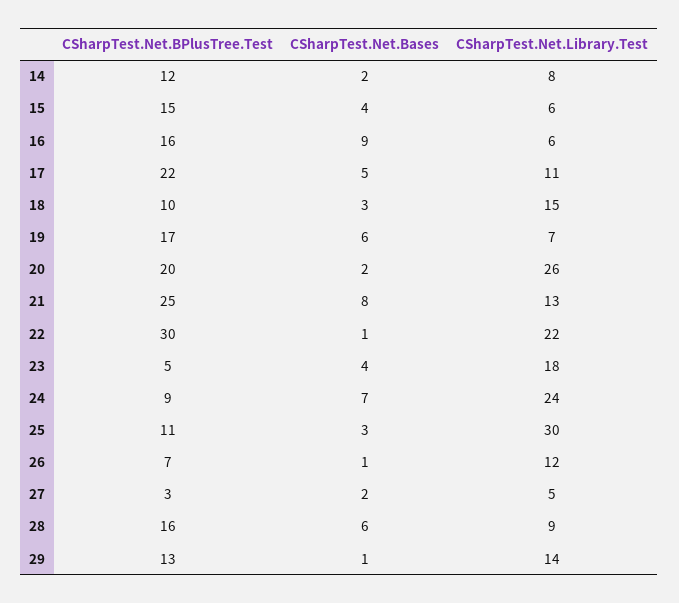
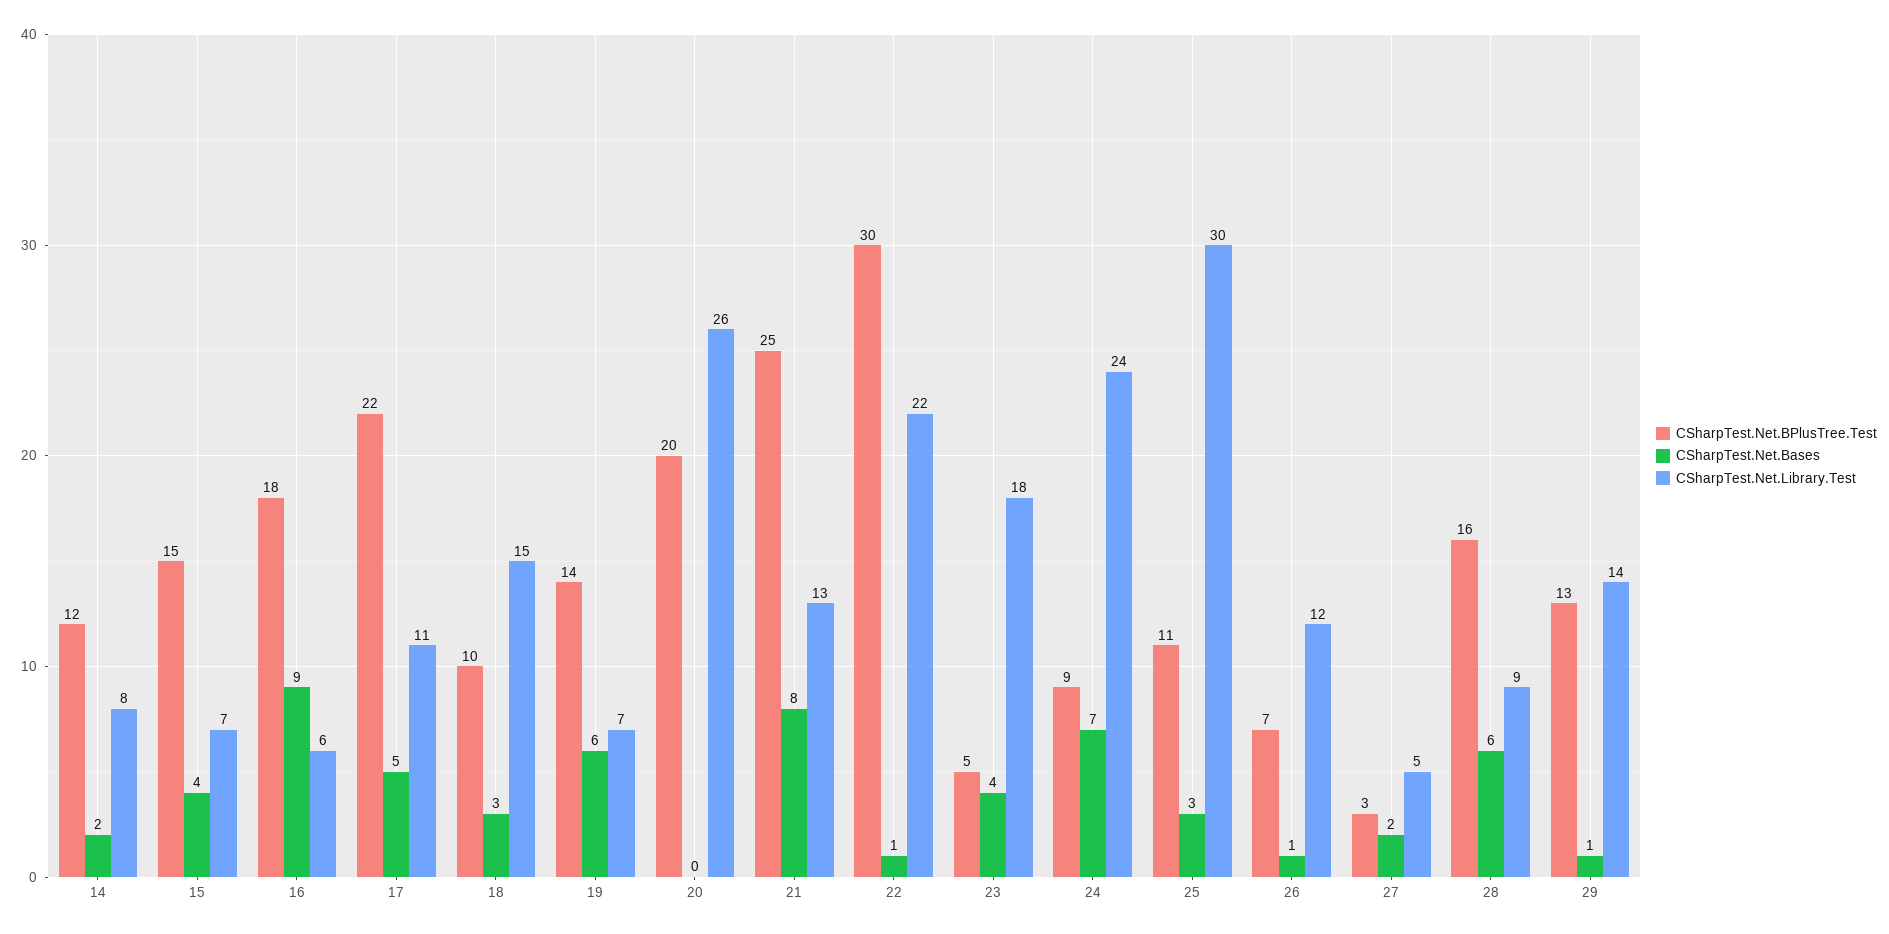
  {
    "CSharpTest.Net.BPlusTree.Test": {
      "14": 12,
      "15": 15,
-     "16": 16,
+     "16": 18,
      "17": 22,
      "18": 10,
-     "19": 17,
+     "19": 14,
      "20": 20,
      "21": 25,
      "22": 30,
      "23": 5,
      "24": 9,
      "25": 11,
      "26": 7,
      "27": 3,
      "28": 16,
      "29": 13
    },
    "CSharpTest.Net.Bases": {
      "14": 2,
      "15": 4,
      "16": 9,
      "17": 5,
      "18": 3,
      "19": 6,
-     "20": 2,
+     "20": 0,
      "21": 8,
      "22": 1,
      "23": 4,
      "24": 7,
      "25": 3,
      "26": 1,
      "27": 2,
      "28": 6,
      "29": 1
    },
    "CSharpTest.Net.Library.Test": {
      "14": 8,
-     "15": 6,
+     "15": 7,
      "16": 6,
      "17": 11,
      "18": 15,
      "19": 7,
      "20": 26,
      "21": 13,
      "22": 22,
      "23": 18,
      "24": 24,
      "25": 30,
      "26": 12,
      "27": 5,
      "28": 9,
      "29": 14
    }
  }

